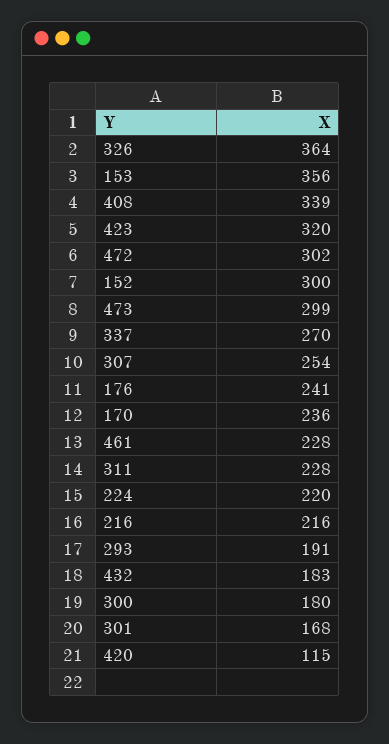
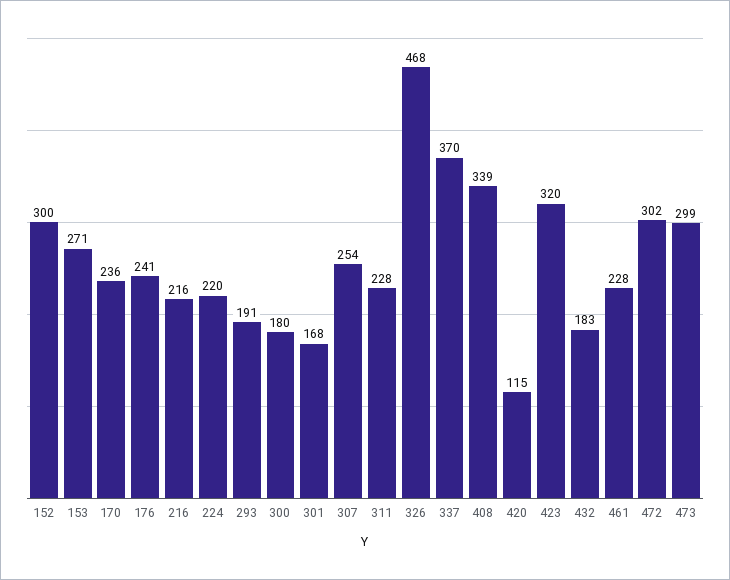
  {
-   "326": 364,
+   "326": 468,
-   "153": 356,
+   "153": 271,
    "408": 339,
    "423": 320,
    "472": 302,
    "152": 300,
    "473": 299,
-   "337": 270,
+   "337": 370,
    "307": 254,
    "176": 241,
    "170": 236,
    "461": 228,
    "311": 228,
    "224": 220,
    "216": 216,
    "293": 191,
    "432": 183,
    "300": 180,
    "301": 168,
    "420": 115
  }

